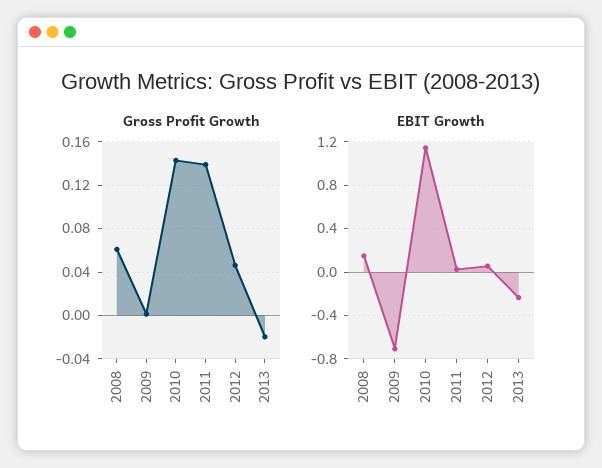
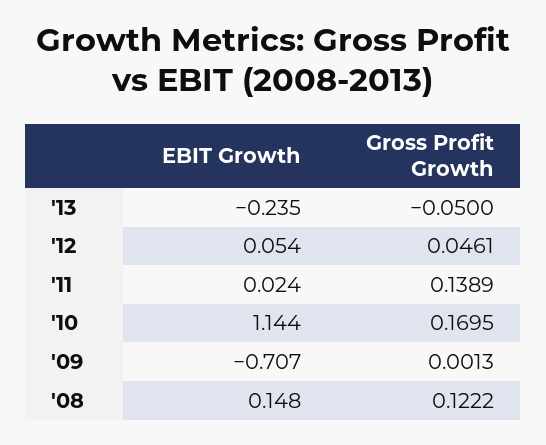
  {
    "Gross Profit Growth": {
-     "2008": 0.06,
+     "2008": 0.1222,
      "2009": 0.0013,
-     "2010": 0.14,
+     "2010": 0.1695,
      "2011": 0.1389,
      "2012": 0.0461,
-     "2013": -0.02
+     "2013": -0.05
    },
    "EBIT Growth": {
      "2008": 0.148,
      "2009": -0.707,
      "2010": 1.144,
      "2011": 0.024,
      "2012": 0.054,
      "2013": -0.235
    }
  }

